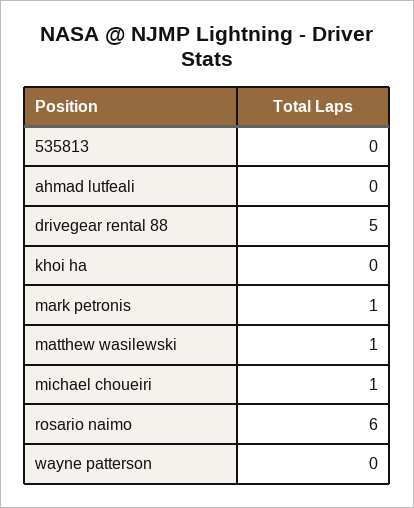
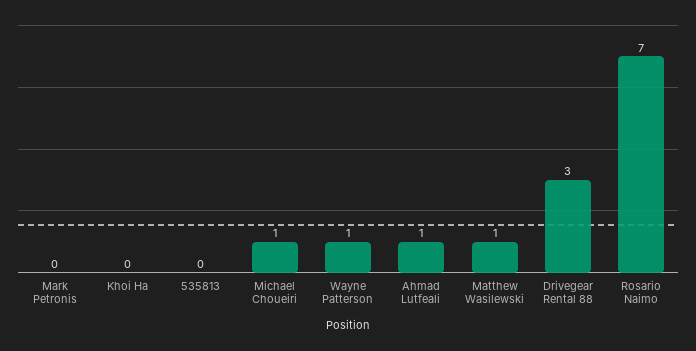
  {
    "535813": 0,
-   "ahmad lutfeali": 0,
+   "ahmad lutfeali": 1,
-   "drivegear rental 88": 5,
+   "drivegear rental 88": 3,
    "khoi ha": 0,
-   "mark petronis": 1,
+   "mark petronis": 0,
    "matthew wasilewski": 1,
    "michael choueiri": 1,
-   "rosario naimo": 6,
+   "rosario naimo": 7,
-   "wayne patterson": 0
+   "wayne patterson": 1
  }

